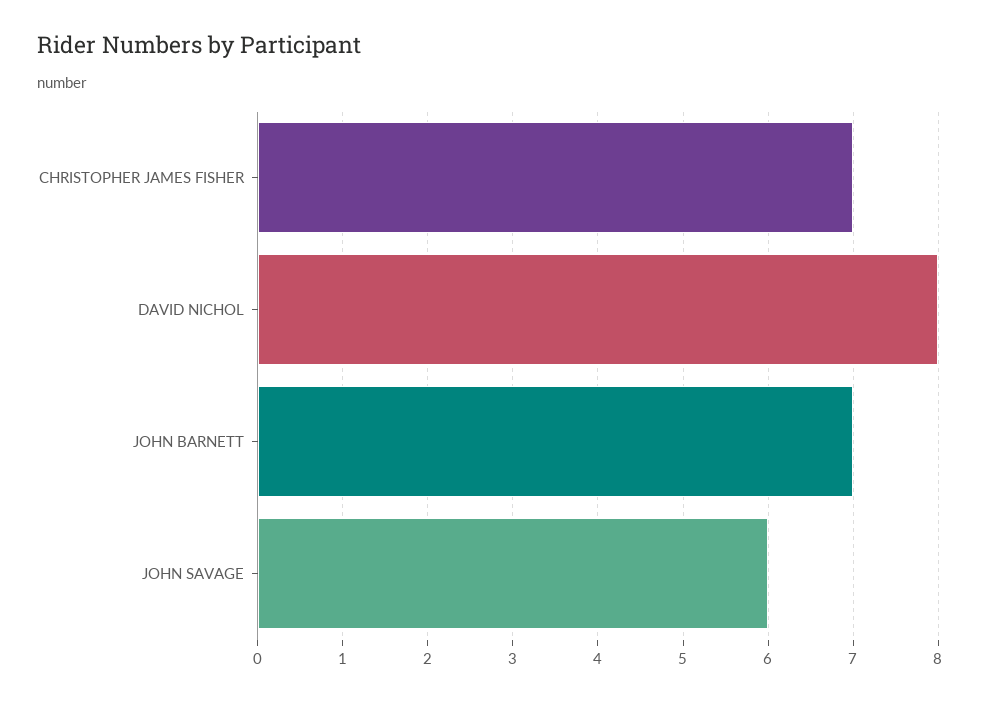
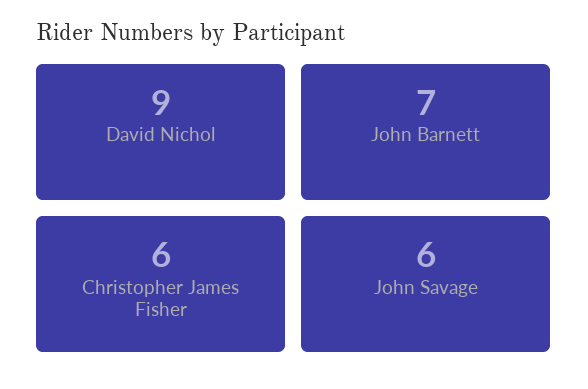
  {
-   "CHRISTOPHER JAMES FISHER": 7,
+   "CHRISTOPHER JAMES FISHER": 6,
-   "DAVID NICHOL": 8,
+   "DAVID NICHOL": 9,
    "JOHN BARNETT": 7,
    "JOHN SAVAGE": 6
  }

